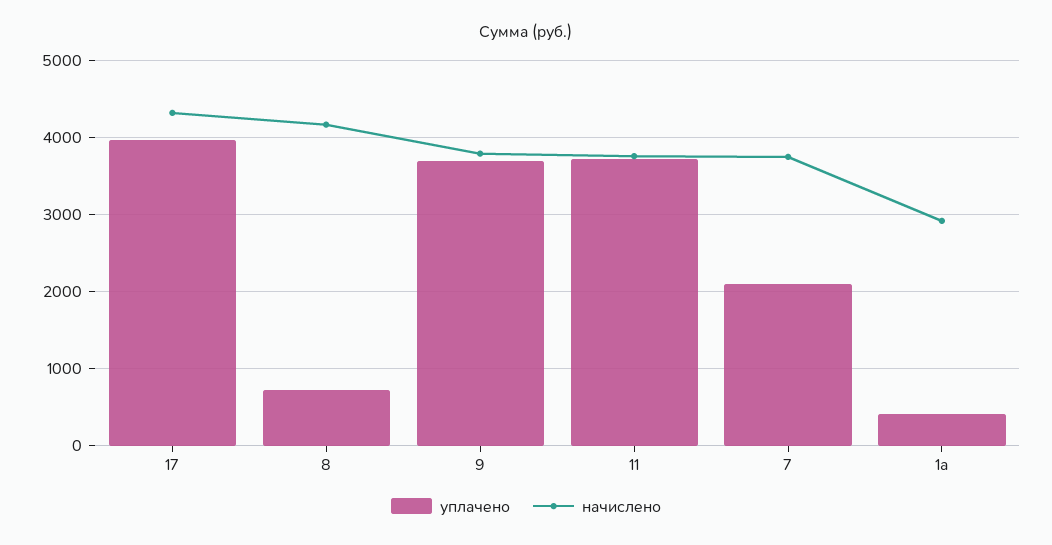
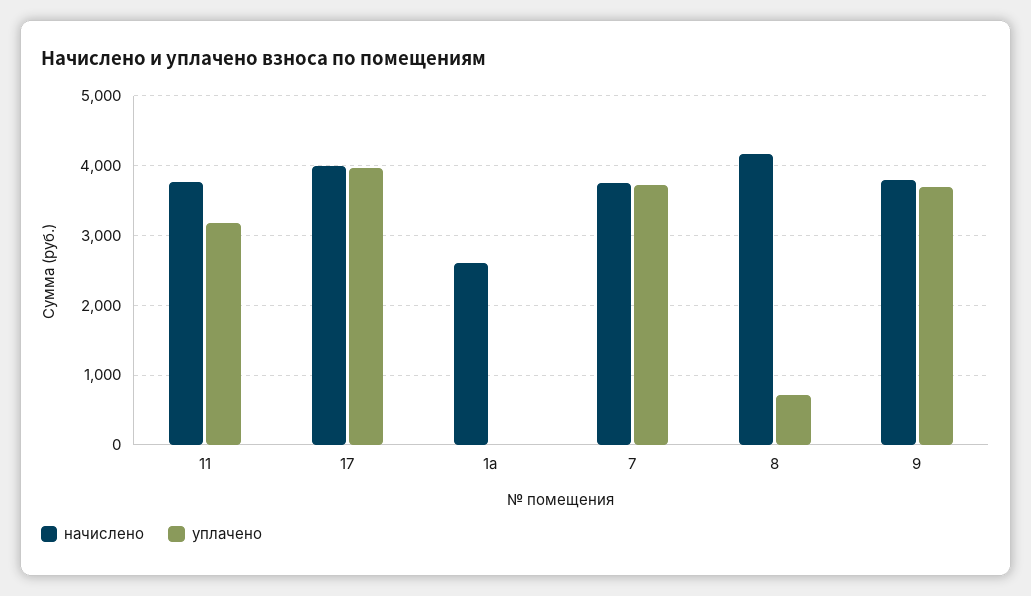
  {
    "уплачено": {
      "17": 4000,
      "8": 700,
      "9": 3700,
-     "11": 3700,
+     "11": 3200,
-     "7": 2100,
+     "7": 3700,
-     "1а": 400
+     "1а": 0
    },
    "начислено": {
-     "17": 4300,
+     "17": 4000,
      "8": 4200,
      "9": 3800,
      "11": 3800,
      "7": 3700,
-     "1а": 2900
+     "1а": 2600
    }
  }

